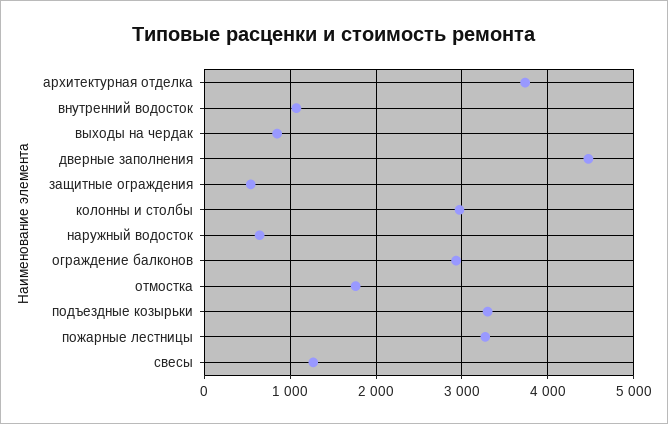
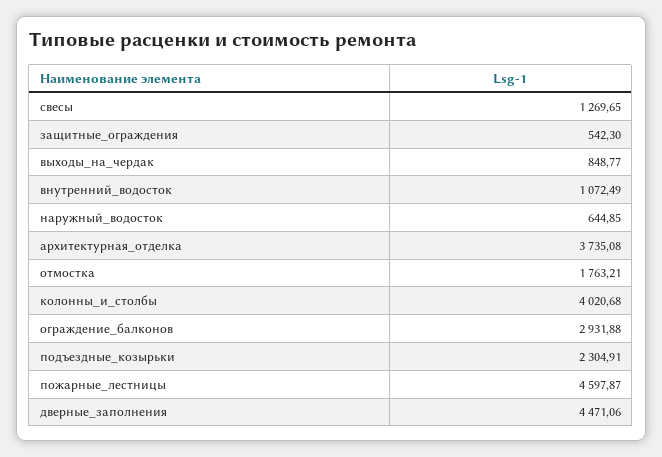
  {
    "архитектурная отделка": 3735.08,
    "внутренний водосток": 1072.49,
    "выходы на чердак": 848.77,
    "дверные заполнения": 4471.06,
    "защитные ограждения": 542.3,
-   "колонны и столбы": 3000,
+   "колонны и столбы": 4020.68,
    "наружный водосток": 644.85,
    "ограждение балконов": 2931.88,
    "отмостка": 1763.21,
-   "подъездные козырьки": 3300,
+   "подъездные козырьки": 2304.91,
-   "пожарные лестницы": 3300,
+   "пожарные лестницы": 4597.87,
    "свесы": 1269.65
  }

